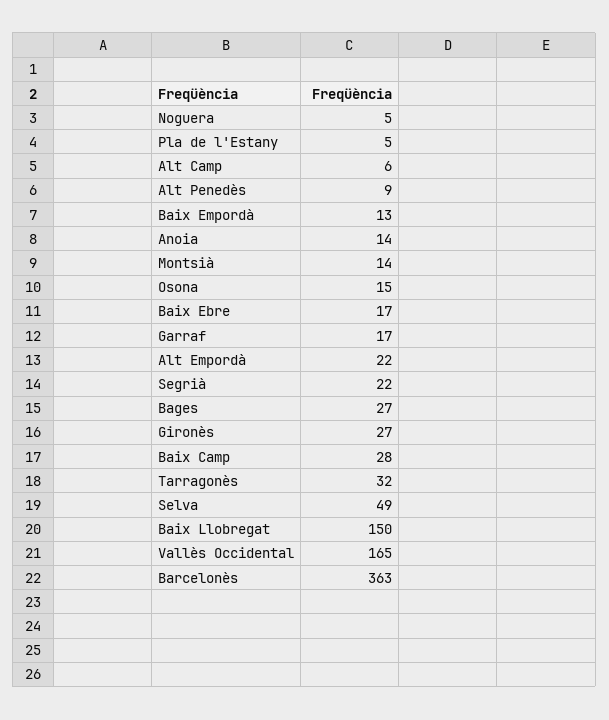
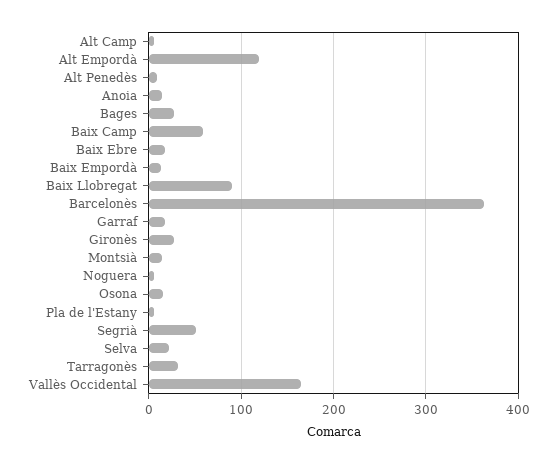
  {
    "Noguera": 5,
    "Pla de l'Estany": 5,
    "Alt Camp": 6,
    "Alt Penedès": 9,
    "Baix Empordà": 13,
    "Anoia": 14,
    "Montsià": 14,
    "Osona": 15,
    "Baix Ebre": 17,
    "Garraf": 17,
-   "Alt Empordà": 22,
+   "Alt Empordà": 120,
-   "Segrià": 22,
+   "Segrià": 50,
    "Bages": 27,
    "Gironès": 27,
-   "Baix Camp": 28,
+   "Baix Camp": 60,
    "Tarragonès": 32,
-   "Selva": 49,
+   "Selva": 20,
-   "Baix Llobregat": 150,
+   "Baix Llobregat": 90,
    "Vallès Occidental": 165,
    "Barcelonès": 363
  }

